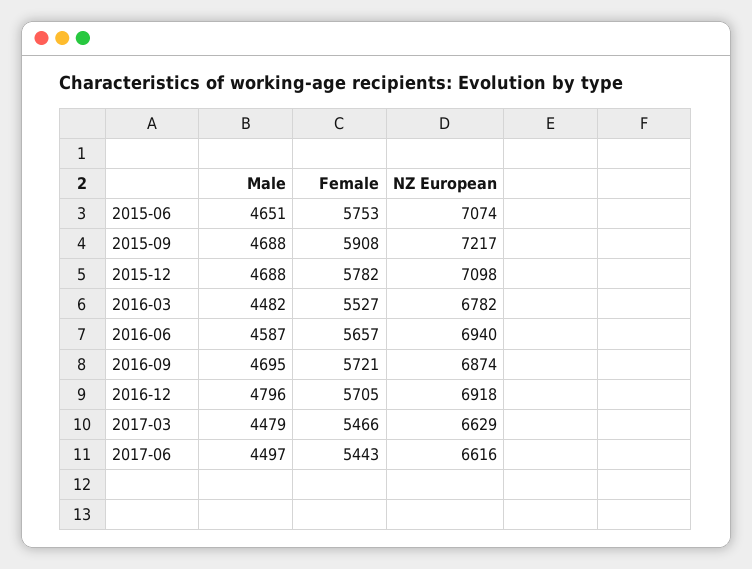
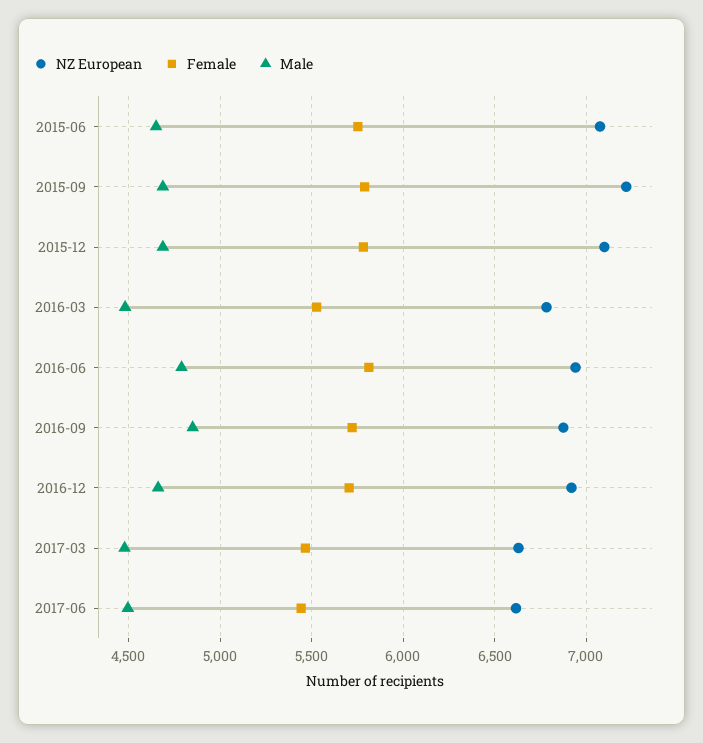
  {
    "Male": {
      "2015-06": 4651,
      "2015-09": 4688,
      "2015-12": 4688,
      "2016-03": 4482,
-     "2016-06": 4587,
+     "2016-06": 4800,
-     "2016-09": 4695,
+     "2016-09": 4850,
-     "2016-12": 4796,
+     "2016-12": 4650,
      "2017-03": 4479,
      "2017-06": 4497
    },
    "Female": {
      "2015-06": 5753,
-     "2015-09": 5908,
+     "2015-09": 5800,
      "2015-12": 5782,
      "2016-03": 5527,
-     "2016-06": 5657,
+     "2016-06": 5800,
      "2016-09": 5721,
      "2016-12": 5705,
      "2017-03": 5466,
      "2017-06": 5443
    },
    "NZ European": {
      "2015-06": 7074,
      "2015-09": 7217,
      "2015-12": 7098,
      "2016-03": 6782,
      "2016-06": 6940,
      "2016-09": 6874,
      "2016-12": 6918,
      "2017-03": 6629,
      "2017-06": 6616
    }
  }

